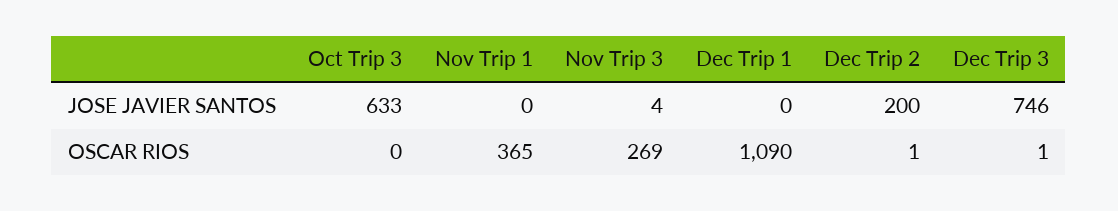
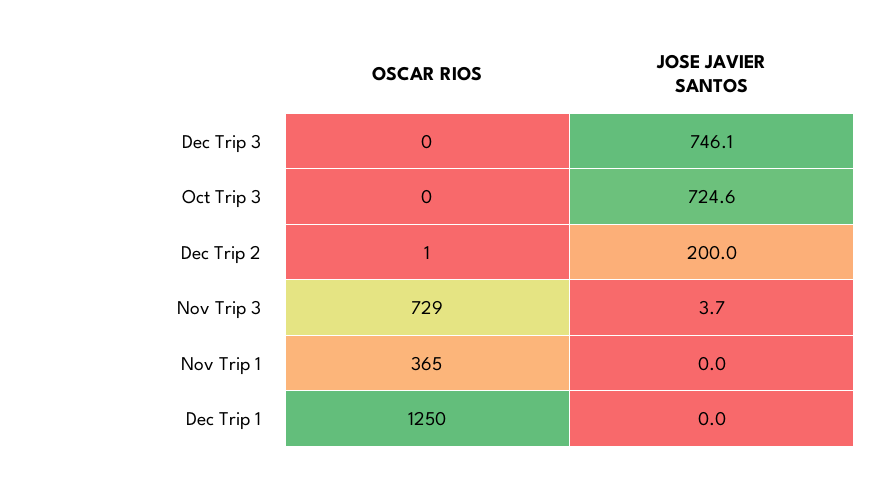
  {
    "Oct Trip 3": {
-     "JOSE JAVIER SANTOS": 633,
+     "JOSE JAVIER SANTOS": 724.6,
      "OSCAR RIOS": 0
    },
    "Nov Trip 1": {
      "JOSE JAVIER SANTOS": 0,
      "OSCAR RIOS": 365
    },
    "Nov Trip 3": {
      "JOSE JAVIER SANTOS": 3.7,
-     "OSCAR RIOS": 269
+     "OSCAR RIOS": 729
    },
    "Dec Trip 1": {
      "JOSE JAVIER SANTOS": 0,
-     "OSCAR RIOS": 1090
+     "OSCAR RIOS": 1250
    },
    "Dec Trip 2": {
      "JOSE JAVIER SANTOS": 200,
      "OSCAR RIOS": 1
    },
    "Dec Trip 3": {
      "JOSE JAVIER SANTOS": 746.1,
-     "OSCAR RIOS": 1
+     "OSCAR RIOS": 0
    }
  }

